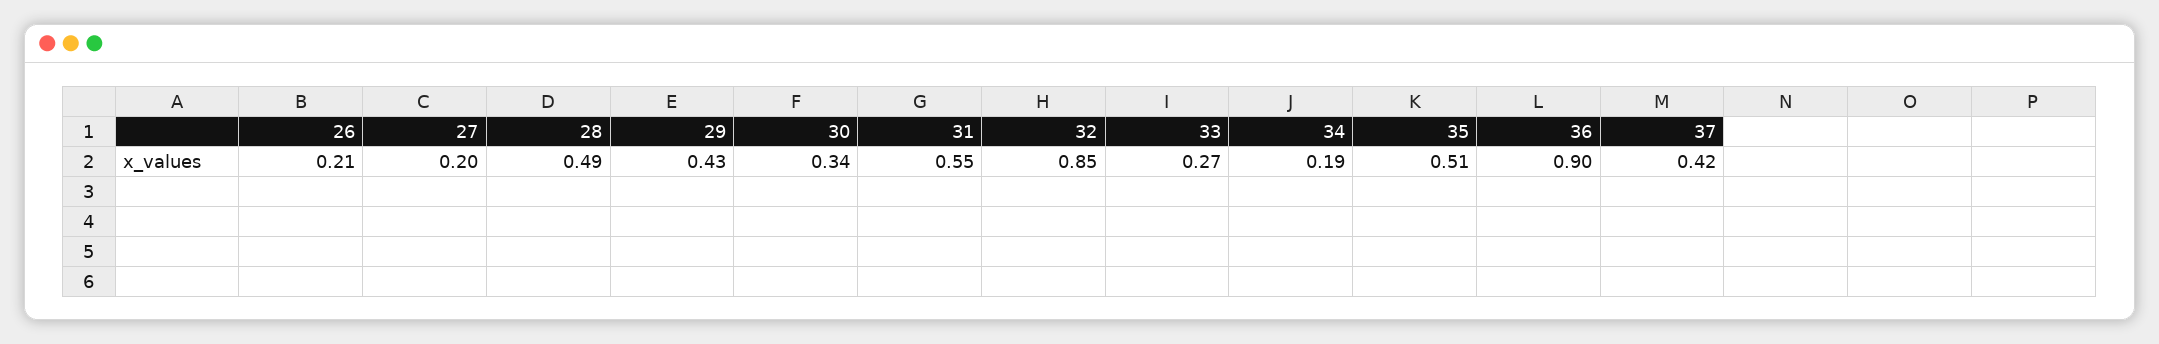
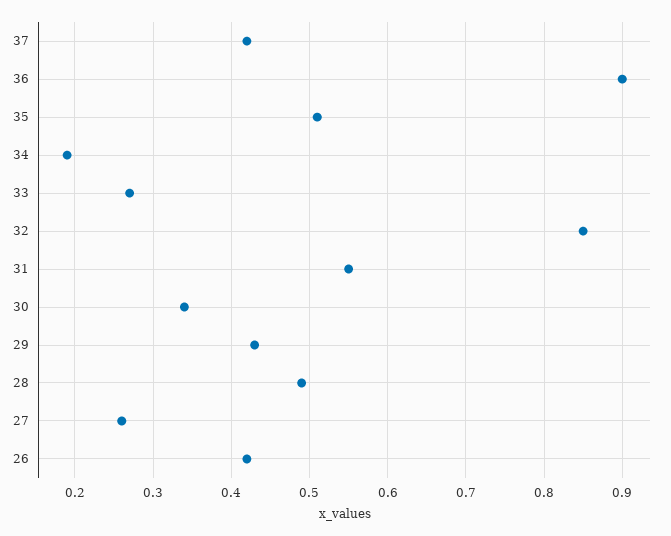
  {
-   "26": 0.21,
+   "26": 0.42,
-   "27": 0.2,
+   "27": 0.26,
    "28": 0.49,
    "29": 0.43,
    "30": 0.34,
    "31": 0.55,
    "32": 0.85,
    "33": 0.27,
    "34": 0.19,
    "35": 0.51,
    "36": 0.9,
    "37": 0.42
  }

